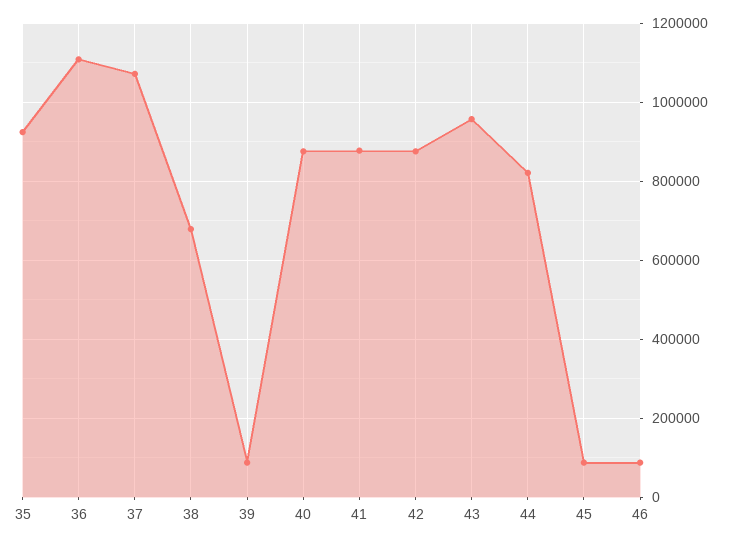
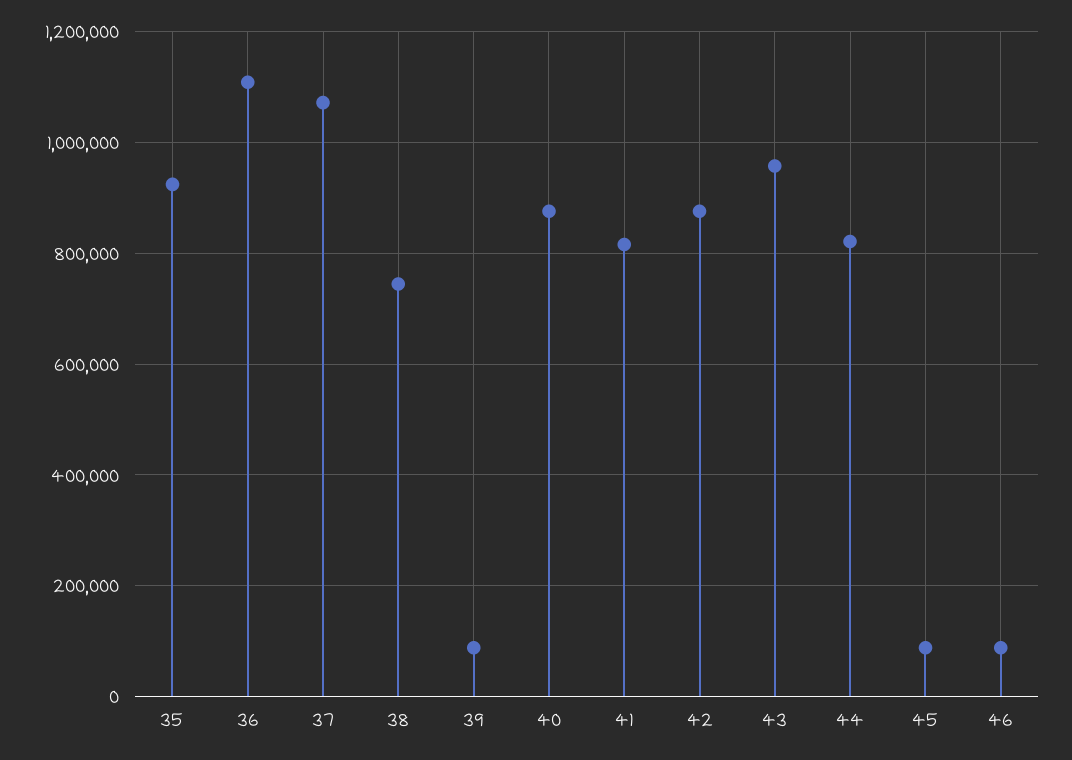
  {
    "35": 920000,
    "36": 1100000,
    "37": 1080000,
-   "38": 680000,
+   "38": 740000,
    "39": 80000,
    "40": 880000,
-   "41": 880000,
+   "41": 820000,
    "42": 880000,
    "43": 960000,
    "44": 820000,
    "45": 80000,
    "46": 80000
  }

